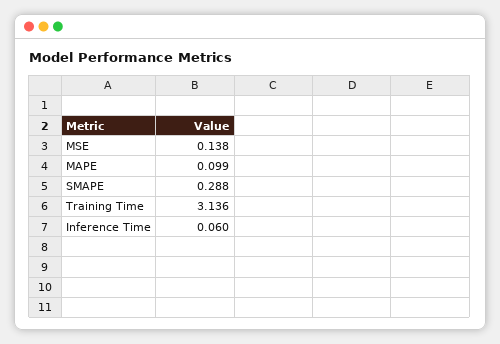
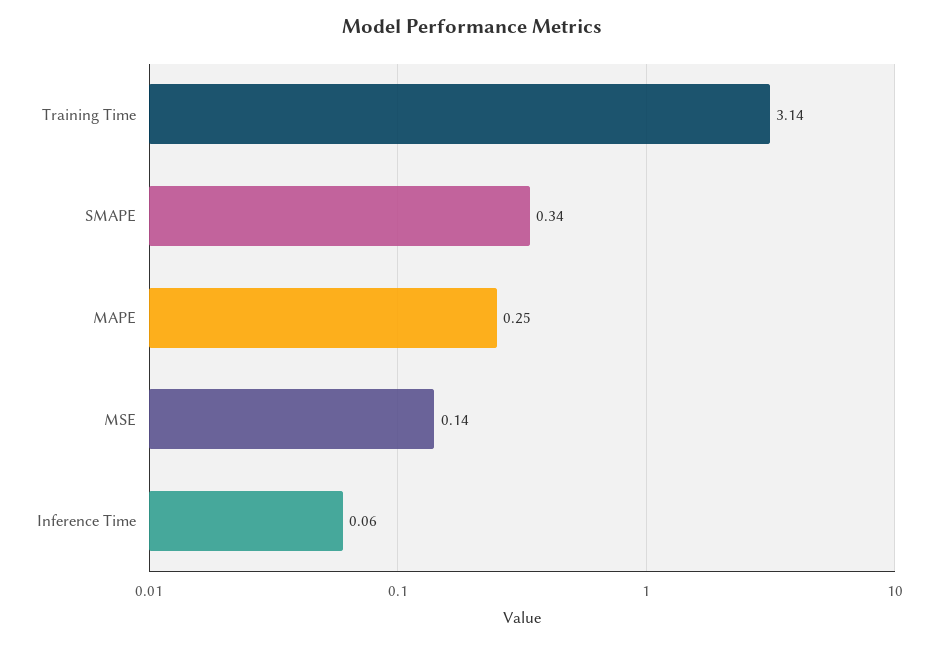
  {
    "MSE": 0.138,
-   "MAPE": 0.099,
+   "MAPE": 0.25,
-   "SMAPE": 0.288,
+   "SMAPE": 0.34,
    "Training Time": 3.136,
    "Inference Time": 0.06
  }

